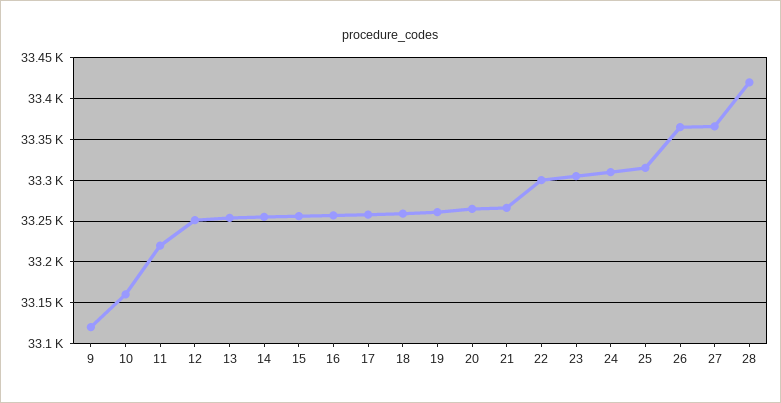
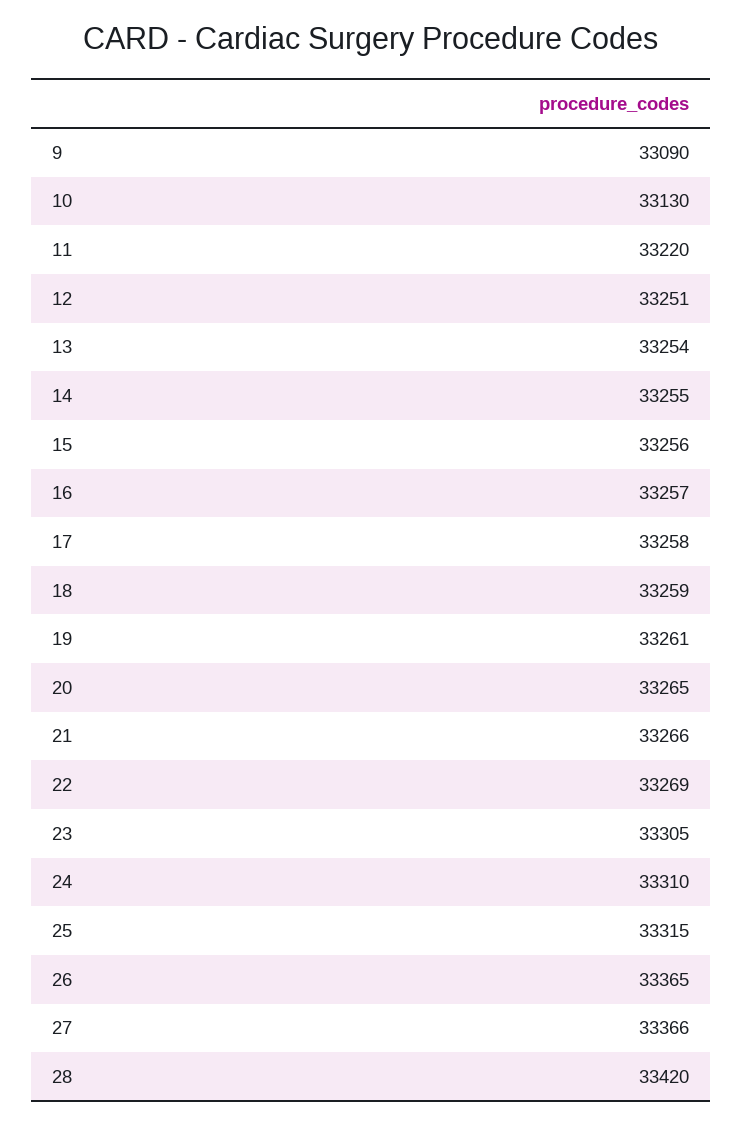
  {
-   "9": 33120,
+   "9": 33090,
-   "10": 33160,
+   "10": 33130,
    "11": 33220,
    "12": 33251,
    "13": 33254,
    "14": 33255,
    "15": 33256,
    "16": 33257,
    "17": 33258,
    "18": 33259,
    "19": 33261,
    "20": 33265,
    "21": 33266,
-   "22": 33300,
+   "22": 33269,
    "23": 33305,
    "24": 33310,
    "25": 33315,
    "26": 33365,
    "27": 33366,
    "28": 33420
  }

